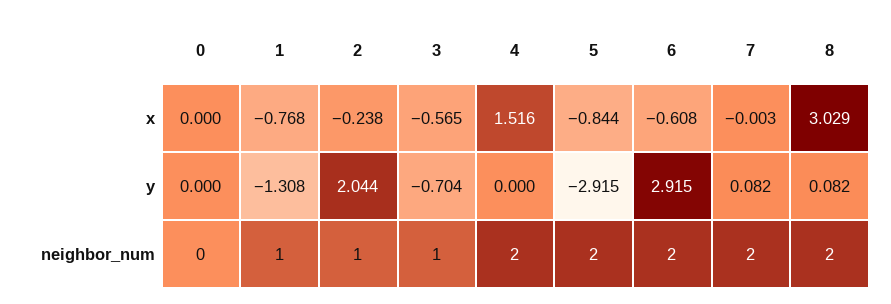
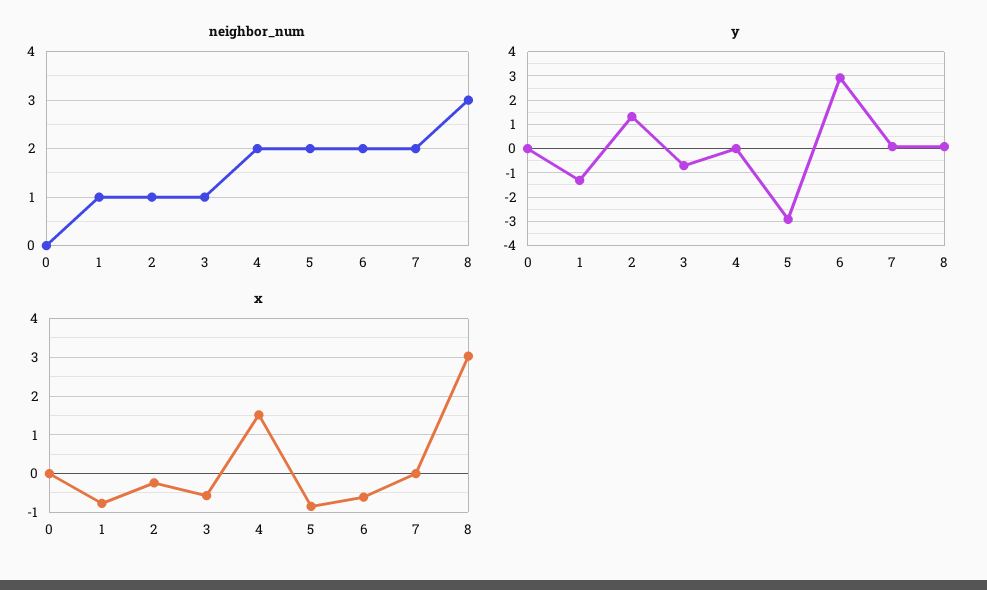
  {
    "x": {
      "0": 0,
      "1": -0.768,
      "2": -0.238,
      "3": -0.565,
      "4": 1.516,
      "5": -0.844,
      "6": -0.608,
      "7": -0.003,
      "8": 3.029
    },
    "y": {
      "0": 0,
      "1": -1.308,
-     "2": 2.044,
+     "2": 1.25,
      "3": -0.704,
      "4": 0,
      "5": -2.915,
      "6": 2.915,
      "7": 0.082,
      "8": 0.082
    },
    "neighbor_num": {
      "0": 0,
      "1": 1,
      "2": 1,
      "3": 1,
      "4": 2,
      "5": 2,
      "6": 2,
      "7": 2,
-     "8": 2
+     "8": 3
    }
  }

